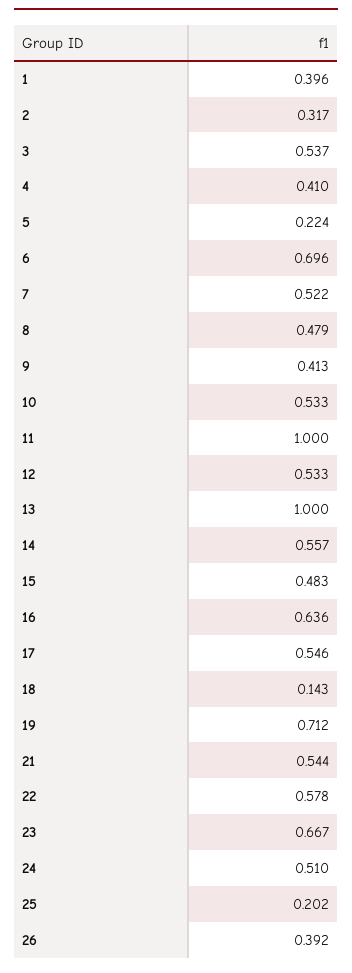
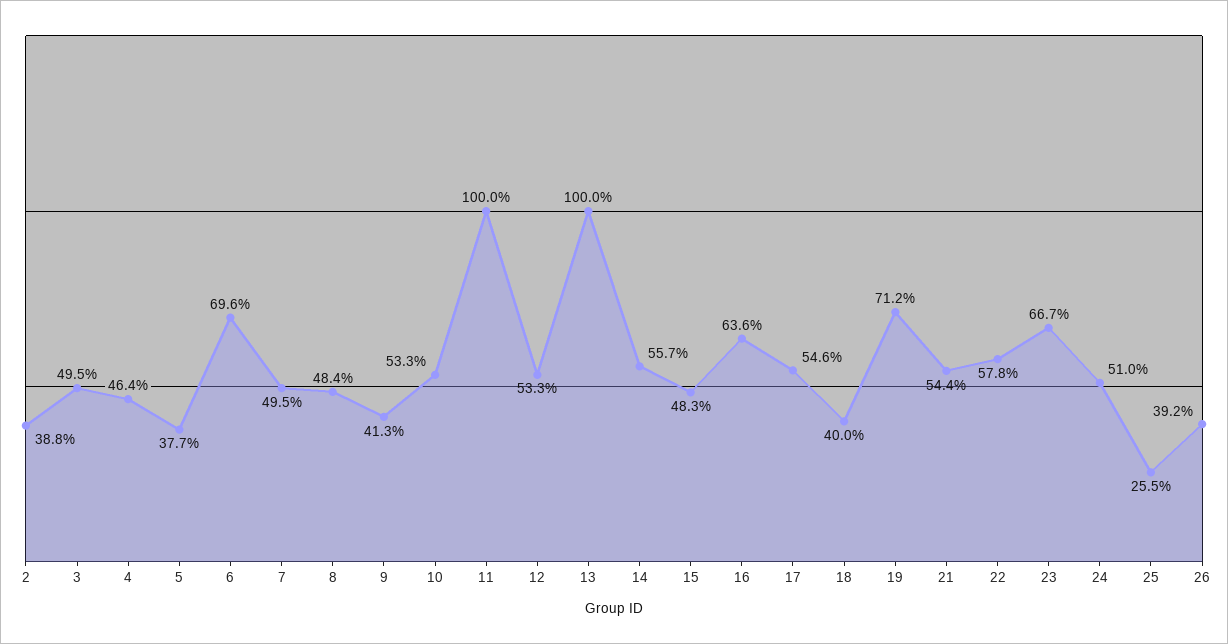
  {
-   "1": 0.396,
-   "2": 0.317,
+   "2": 0.388,
-   "3": 0.537,
+   "3": 0.495,
-   "4": 0.41,
+   "4": 0.464,
-   "5": 0.224,
+   "5": 0.377,
    "6": 0.696,
-   "7": 0.522,
+   "7": 0.495,
-   "8": 0.479,
+   "8": 0.484,
    "9": 0.413,
    "10": 0.533,
    "11": 1,
    "12": 0.533,
    "13": 1,
    "14": 0.557,
    "15": 0.483,
    "16": 0.636,
    "17": 0.546,
-   "18": 0.143,
+   "18": 0.4,
    "19": 0.712,
    "21": 0.544,
    "22": 0.578,
    "23": 0.667,
    "24": 0.51,
-   "25": 0.202,
+   "25": 0.255,
    "26": 0.392
  }

